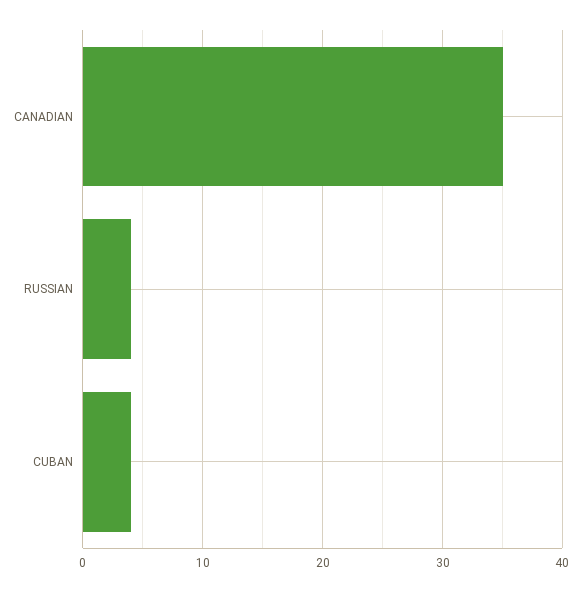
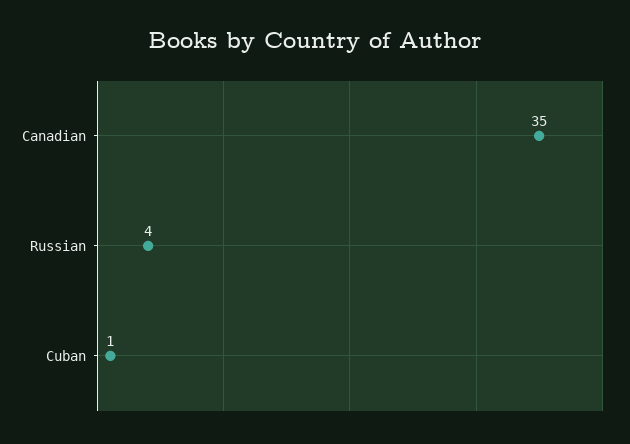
  {
    "CANADIAN": 35,
    "RUSSIAN": 4,
-   "CUBAN": 4
+   "CUBAN": 1
  }

